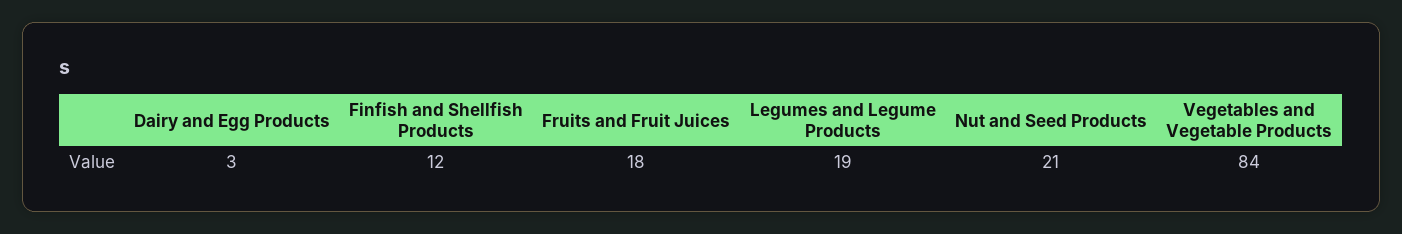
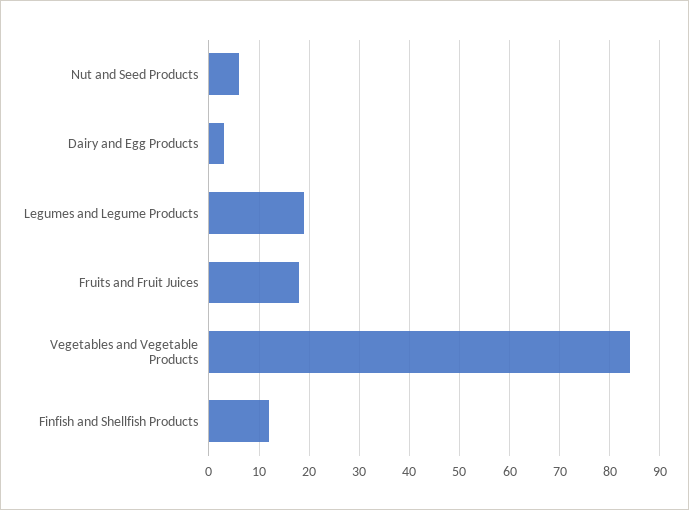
  {
    "Dairy and Egg Products": 3,
    "Finfish and Shellfish Products": 12,
    "Fruits and Fruit Juices": 18,
    "Legumes and Legume Products": 19,
-   "Nut and Seed Products": 21,
+   "Nut and Seed Products": 5,
    "Vegetables and Vegetable Products": 84
  }

